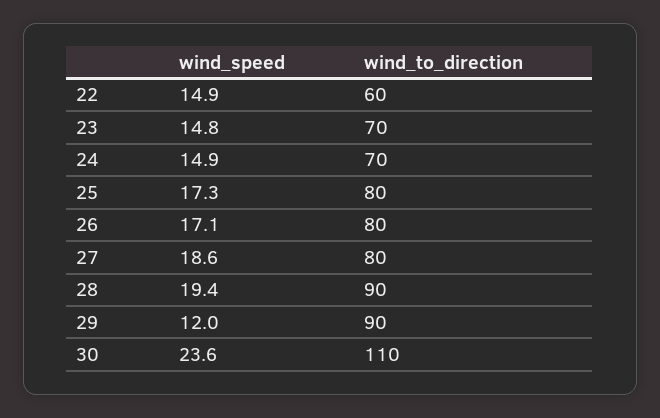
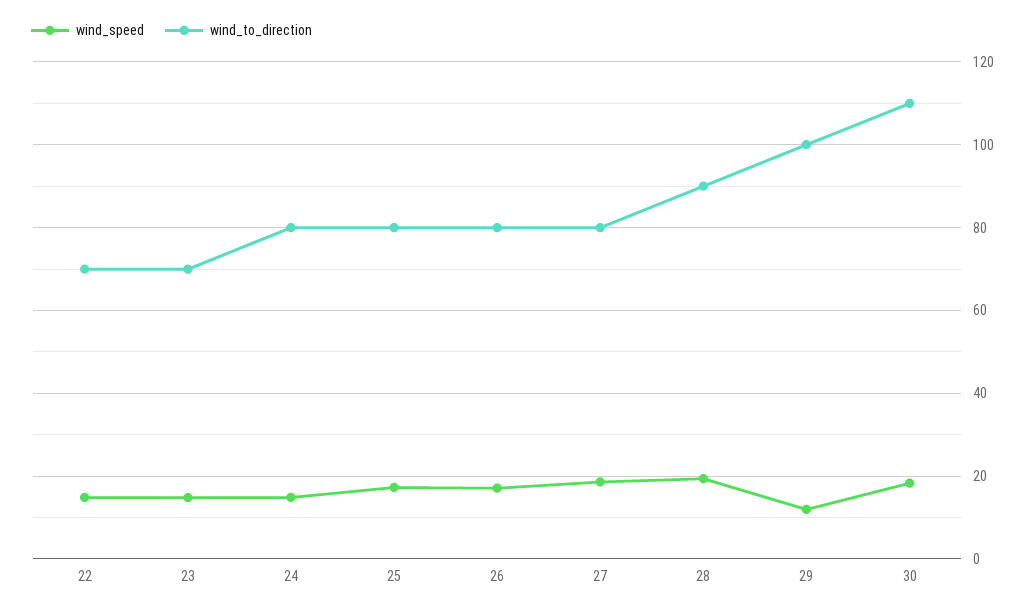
  {
    "wind_speed": {
      "22": 14.9,
      "23": 14.8,
      "24": 14.9,
      "25": 17.3,
      "26": 17.1,
      "27": 18.6,
      "28": 19.4,
      "29": 12,
-     "30": 23.6
+     "30": 18
    },
    "wind_to_direction": {
-     "22": 60,
+     "22": 70,
      "23": 70,
-     "24": 70,
+     "24": 80,
      "25": 80,
      "26": 80,
      "27": 80,
      "28": 90,
-     "29": 90,
+     "29": 100,
      "30": 110
    }
  }

